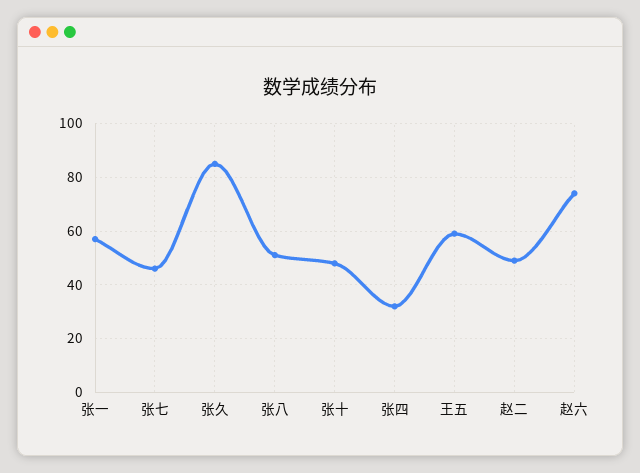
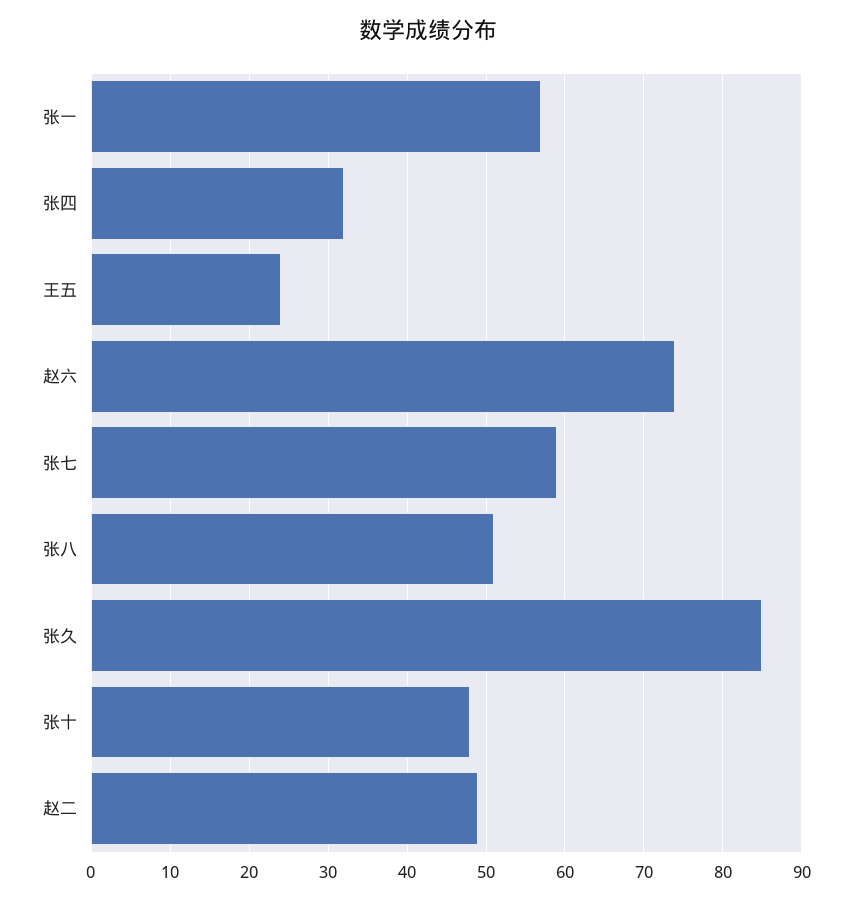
  {
    "张一": 57,
-   "张七": 45,
+   "张七": 59,
    "张久": 85,
    "张八": 51,
    "张十": 48,
    "张四": 32,
-   "王五": 60,
+   "王五": 24,
    "赵二": 49,
    "赵六": 74
  }

